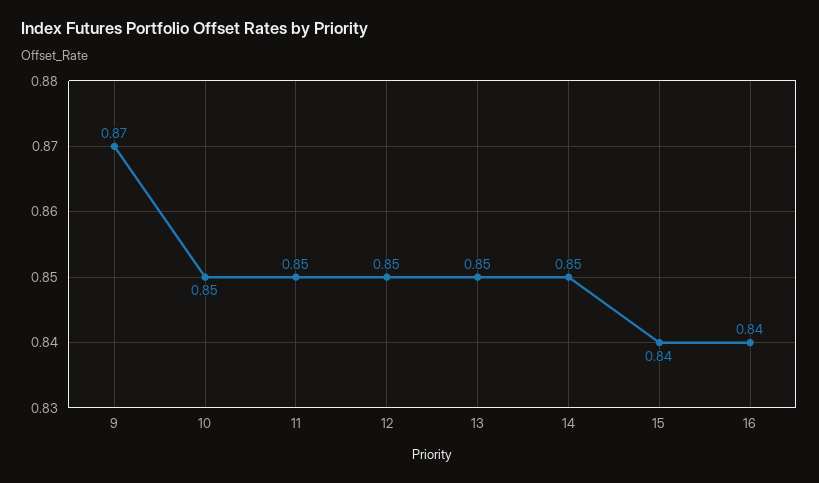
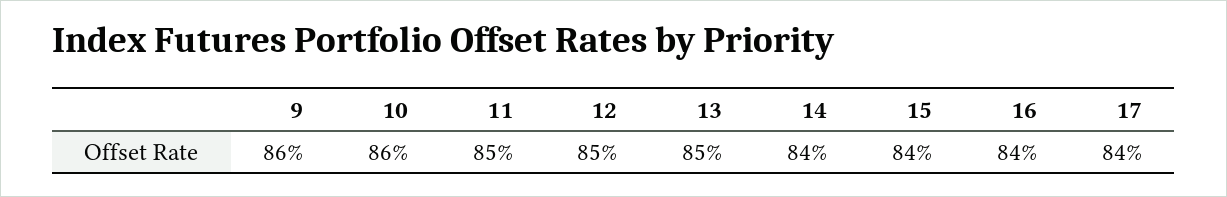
  {
-   "9": 0.87,
+   "9": 0.86,
-   "10": 0.85,
+   "10": 0.86,
    "11": 0.85,
    "12": 0.85,
    "13": 0.85,
-   "14": 0.85,
+   "14": 0.84,
    "15": 0.84,
-   "16": 0.84
+   "16": 0.84,
+   "17": 0.84
  }

